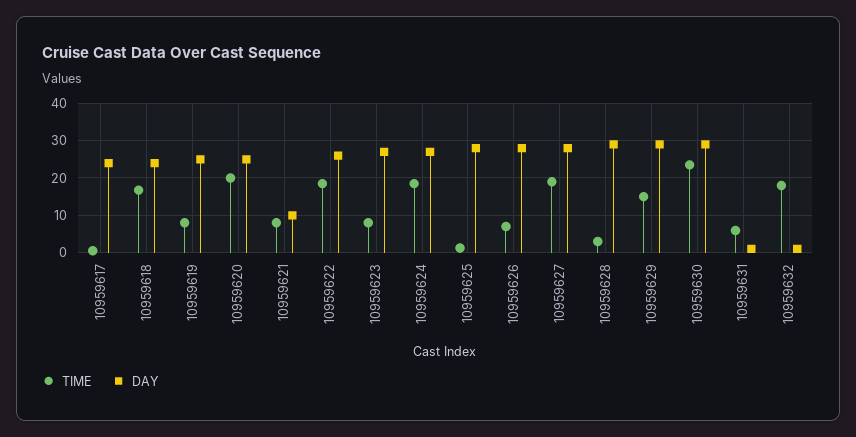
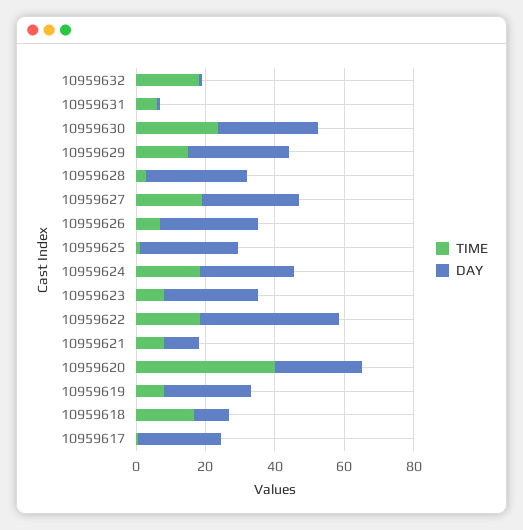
  {
    "TIME": {
      "10959617": 0,
      "10959618": 16,
      "10959619": 8,
-     "10959620": 20,
+     "10959620": 40,
      "10959621": 8,
      "10959622": 18,
      "10959623": 8,
      "10959624": 18,
      "10959625": 2,
      "10959626": 8,
      "10959627": 20,
      "10959628": 4,
      "10959629": 16,
      "10959630": 24,
      "10959631": 6,
      "10959632": 18
    },
    "DAY": {
      "10959617": 24,
-     "10959618": 24,
+     "10959618": 10,
      "10959619": 26,
      "10959620": 26,
      "10959621": 10,
-     "10959622": 26,
+     "10959622": 40,
      "10959623": 28,
      "10959624": 28,
      "10959625": 28,
      "10959626": 28,
      "10959627": 28,
      "10959628": 30,
      "10959629": 30,
      "10959630": 30,
      "10959631": 2,
      "10959632": 2
    }
  }

